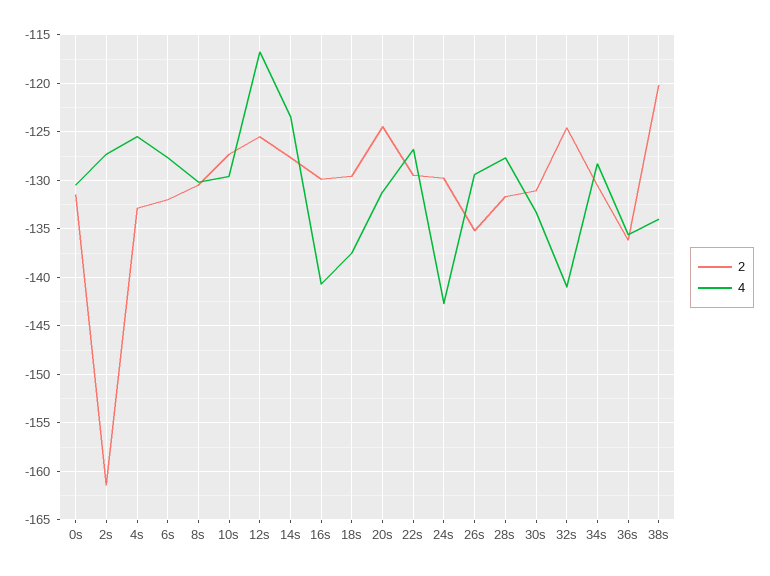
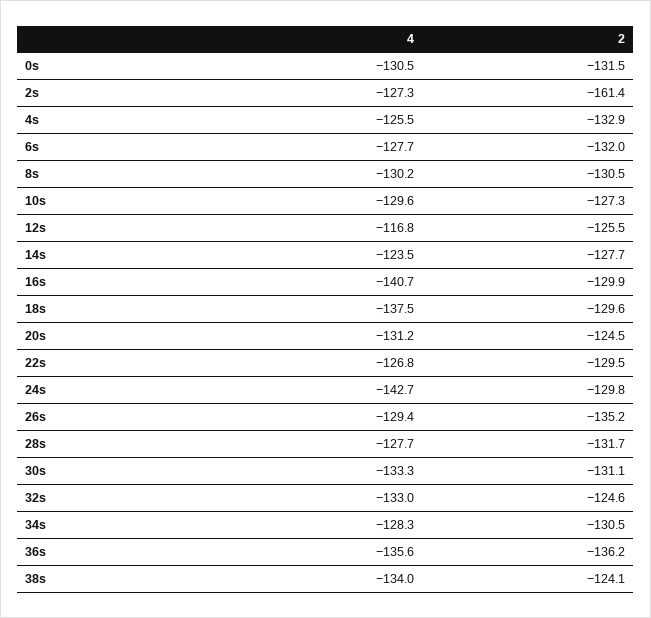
  {
    "2": {
      "0s": -131.5,
      "2s": -161.4,
      "4s": -132.9,
      "6s": -132,
      "8s": -130.5,
      "10s": -127.3,
      "12s": -125.5,
      "14s": -127.7,
      "16s": -129.9,
      "18s": -129.6,
      "20s": -124.5,
      "22s": -129.5,
      "24s": -129.8,
      "26s": -135.2,
      "28s": -131.7,
      "30s": -131.1,
      "32s": -124.6,
      "34s": -130.5,
      "36s": -136.2,
-     "38s": -120
+     "38s": -124.1
    },
    "4": {
      "0s": -130.5,
      "2s": -127.3,
      "4s": -125.5,
      "6s": -127.7,
      "8s": -130.2,
      "10s": -129.6,
      "12s": -116.8,
      "14s": -123.5,
      "16s": -140.7,
      "18s": -137.5,
      "20s": -131.2,
      "22s": -126.8,
      "24s": -142.7,
      "26s": -129.4,
      "28s": -127.7,
      "30s": -133.3,
-     "32s": -141,
+     "32s": -133,
      "34s": -128.3,
      "36s": -135.6,
      "38s": -134
    }
  }

